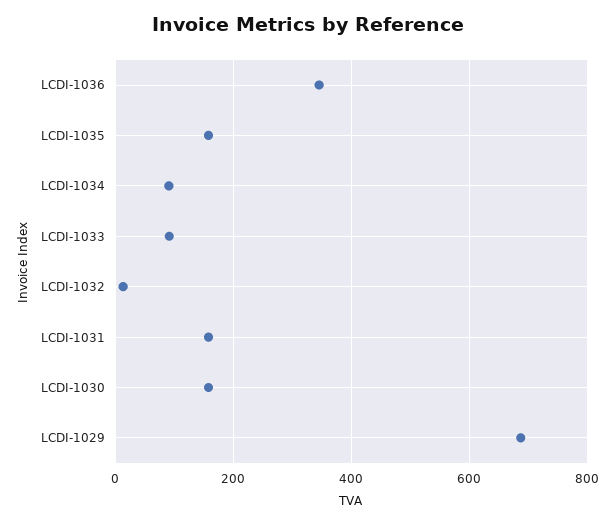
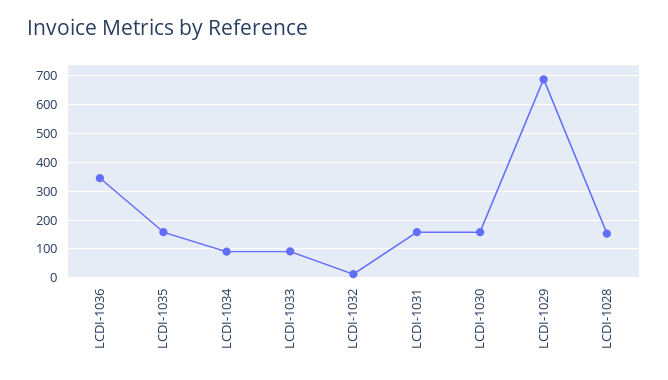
  {
    "LCDI-1036": 340,
    "LCDI-1035": 160,
    "LCDI-1034": 100,
    "LCDI-1033": 100,
    "LCDI-1032": 20,
    "LCDI-1031": 160,
    "LCDI-1030": 160,
-   "LCDI-1029": 680
+   "LCDI-1029": 680,
+   "LCDI-1028": 150
  }

